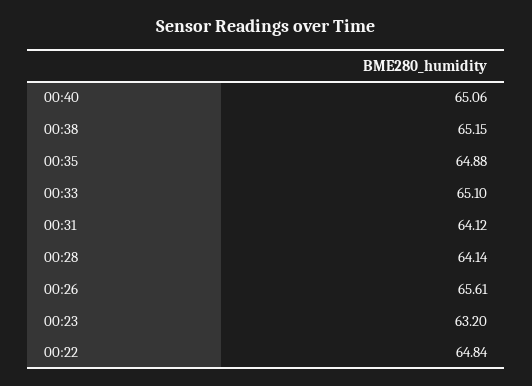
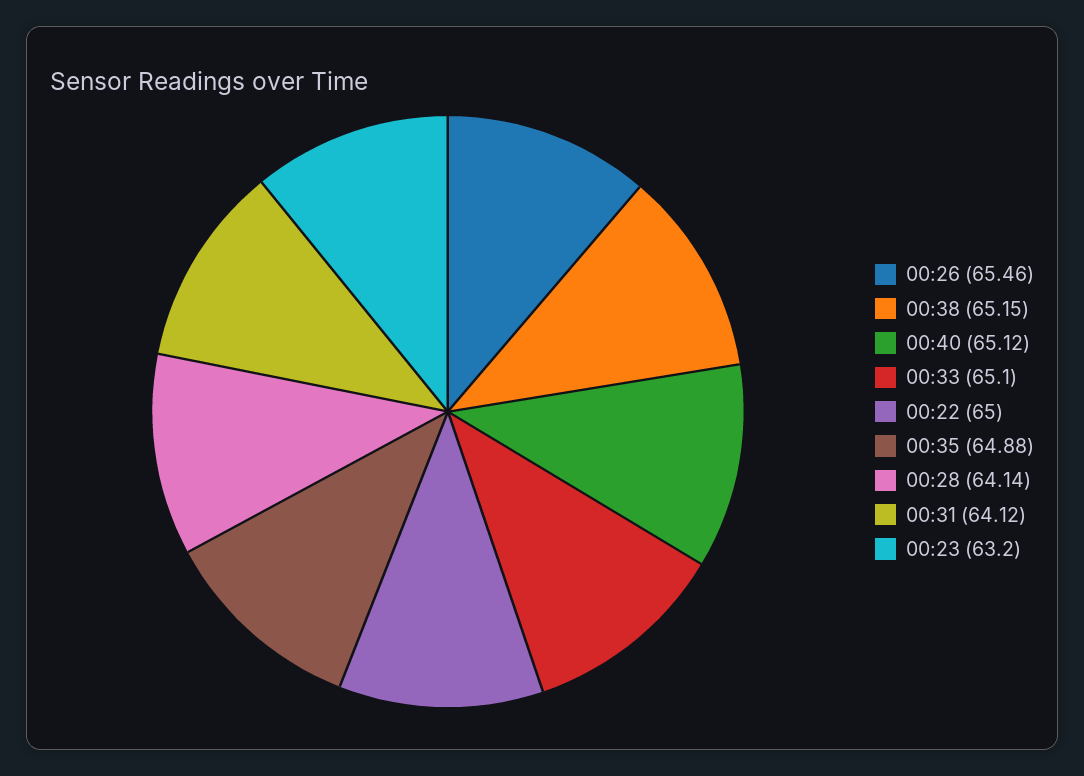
  {
-   "00:40": 65.06,
+   "00:40": 65.12,
    "00:38": 65.15,
    "00:35": 64.88,
    "00:33": 65.1,
    "00:31": 64.12,
    "00:28": 64.14,
-   "00:26": 65.61,
+   "00:26": 65.46,
    "00:23": 63.2,
-   "00:22": 64.84
+   "00:22": 65
  }

